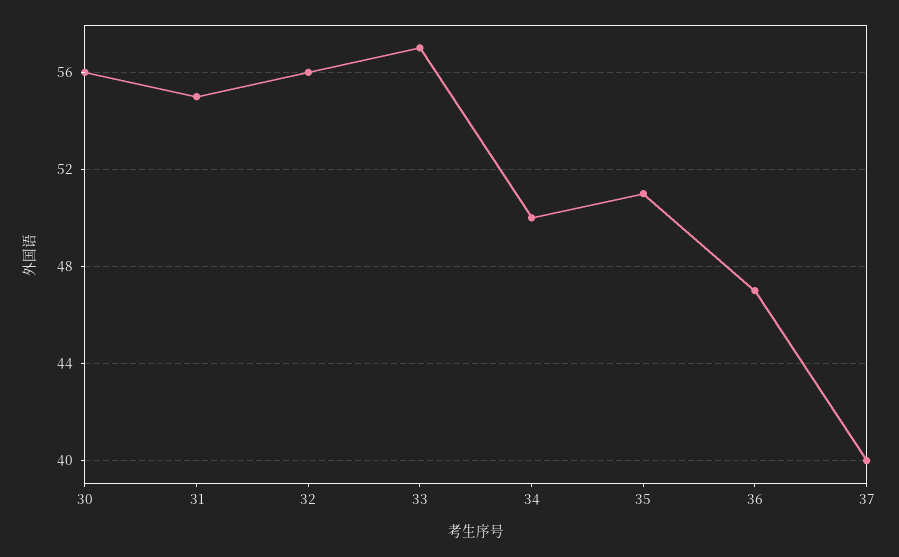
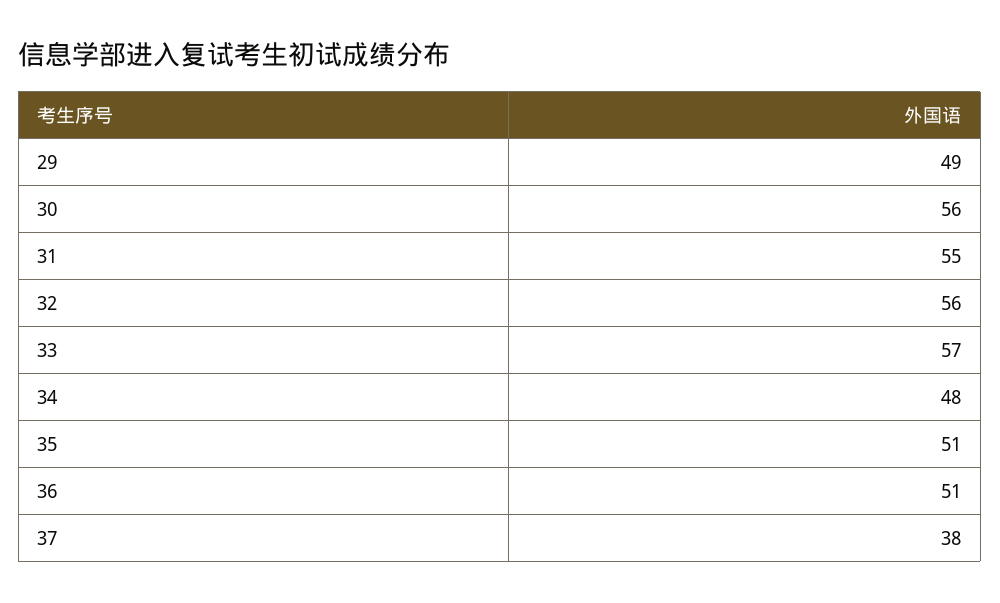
  {
    "30": 56,
    "31": 55,
    "32": 56,
    "33": 57,
-   "34": 50,
+   "34": 48,
    "35": 51,
-   "36": 47,
+   "36": 51,
-   "37": 40
+   "37": 38,
+   "29": 49
  }

